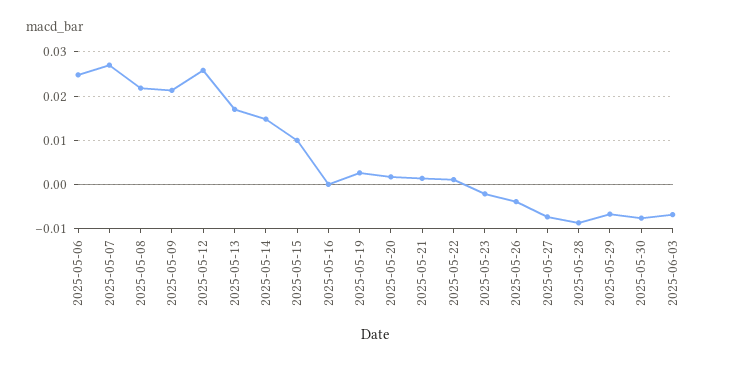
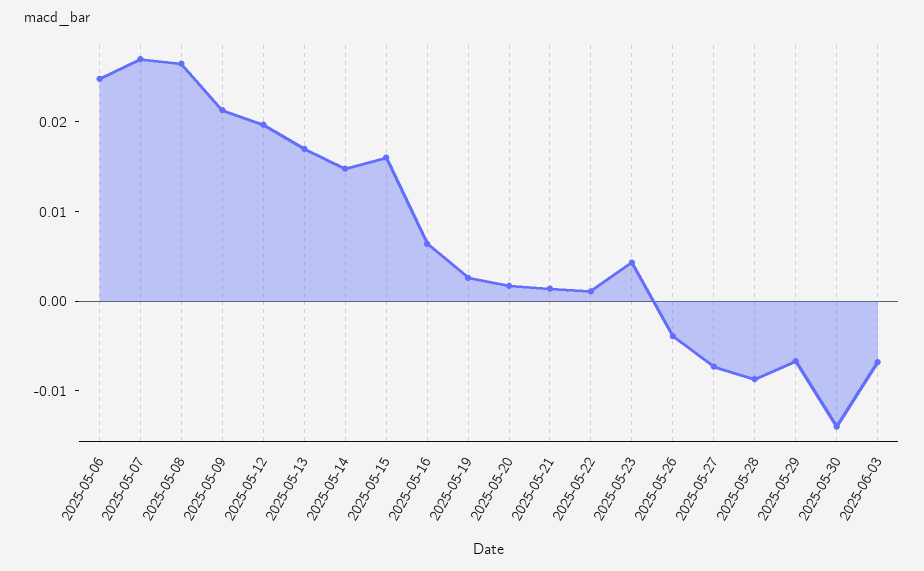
  {
    "2025-05-06": 0.024,
    "2025-05-07": 0.028,
-   "2025-05-08": 0.022,
+   "2025-05-08": 0.026,
    "2025-05-09": 0.022,
-   "2025-05-12": 0.026,
+   "2025-05-12": 0.02,
    "2025-05-13": 0.018,
    "2025-05-14": 0.014,
-   "2025-05-15": 0.01,
+   "2025-05-15": 0.016,
-   "2025-05-16": 0,
+   "2025-05-16": 0.006,
    "2025-05-19": 0.002,
    "2025-05-20": 0.002,
    "2025-05-21": 0.002,
    "2025-05-22": 0.002,
-   "2025-05-23": -0.002,
+   "2025-05-23": 0.004,
    "2025-05-26": -0.004,
    "2025-05-27": -0.008,
    "2025-05-28": -0.008,
    "2025-05-29": -0.006,
-   "2025-05-30": -0.008,
+   "2025-05-30": -0.014,
    "2025-06-03": -0.006
  }

